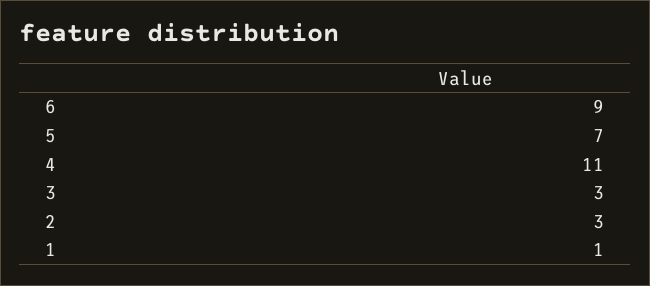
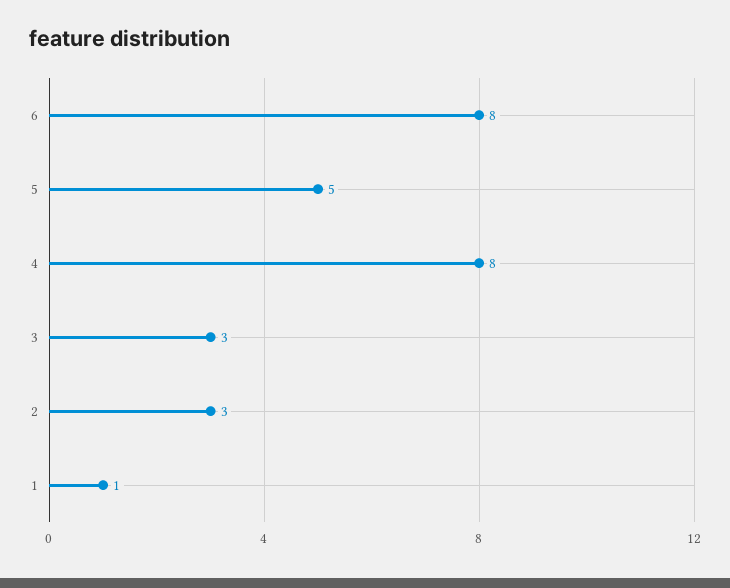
  {
-   "6": 9,
+   "6": 8,
-   "5": 7,
+   "5": 5,
-   "4": 11,
+   "4": 8,
    "3": 3,
    "2": 3,
    "1": 1
  }

